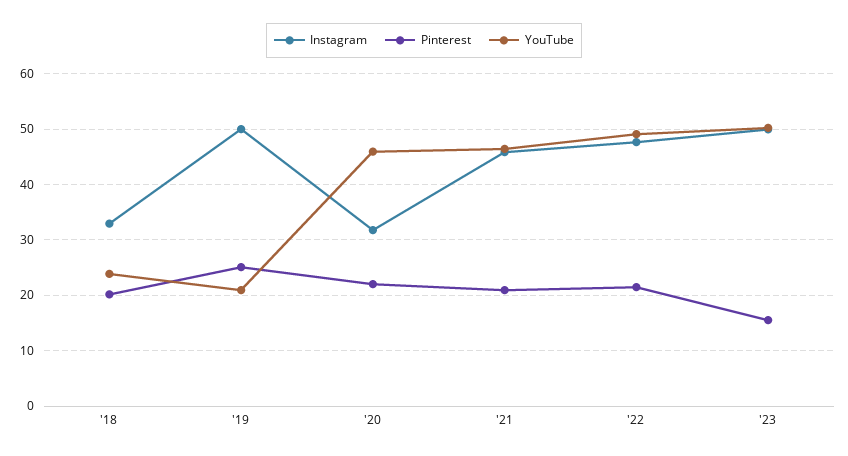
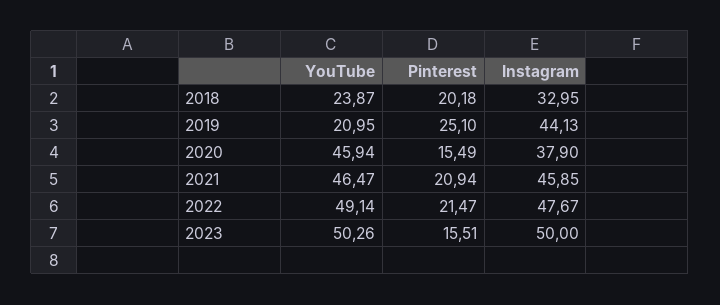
  {
    "Instagram": {
      "'18": 32.95,
-     "'19": 50,
+     "'19": 44.13,
-     "'20": 32,
+     "'20": 37.9,
      "'21": 45.85,
      "'22": 47.67,
      "'23": 50
    },
    "Pinterest": {
      "'18": 20.18,
      "'19": 25.1,
-     "'20": 22,
+     "'20": 15.49,
      "'21": 20.94,
      "'22": 21.47,
      "'23": 15.51
    },
    "YouTube": {
      "'18": 23.87,
      "'19": 20.95,
      "'20": 45.94,
      "'21": 46.47,
      "'22": 49.14,
      "'23": 50.26
    }
  }

